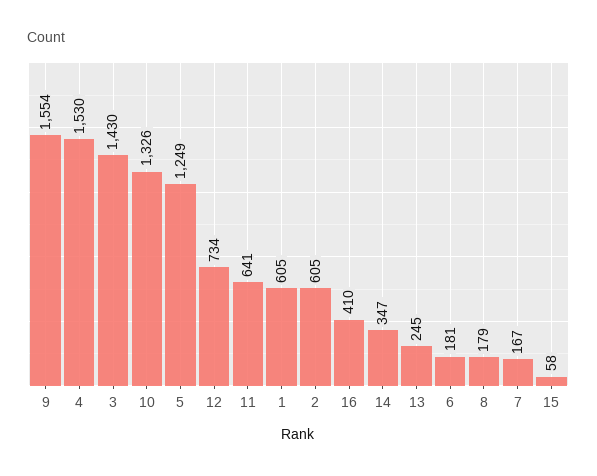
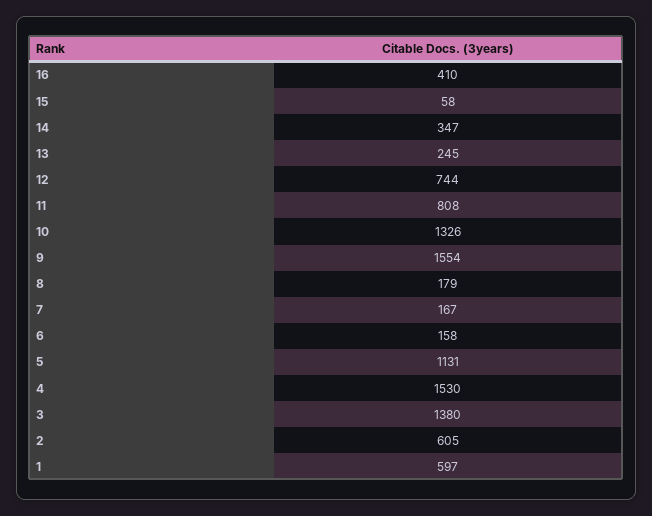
  {
    "9": 1554,
    "4": 1530,
-   "3": 1430,
+   "3": 1380,
    "10": 1326,
-   "5": 1249,
+   "5": 1131,
-   "12": 734,
+   "12": 744,
-   "11": 641,
+   "11": 808,
-   "1": 605,
+   "1": 597,
    "2": 605,
    "16": 410,
    "14": 347,
    "13": 245,
-   "6": 181,
+   "6": 158,
    "8": 179,
    "7": 167,
    "15": 58
  }

